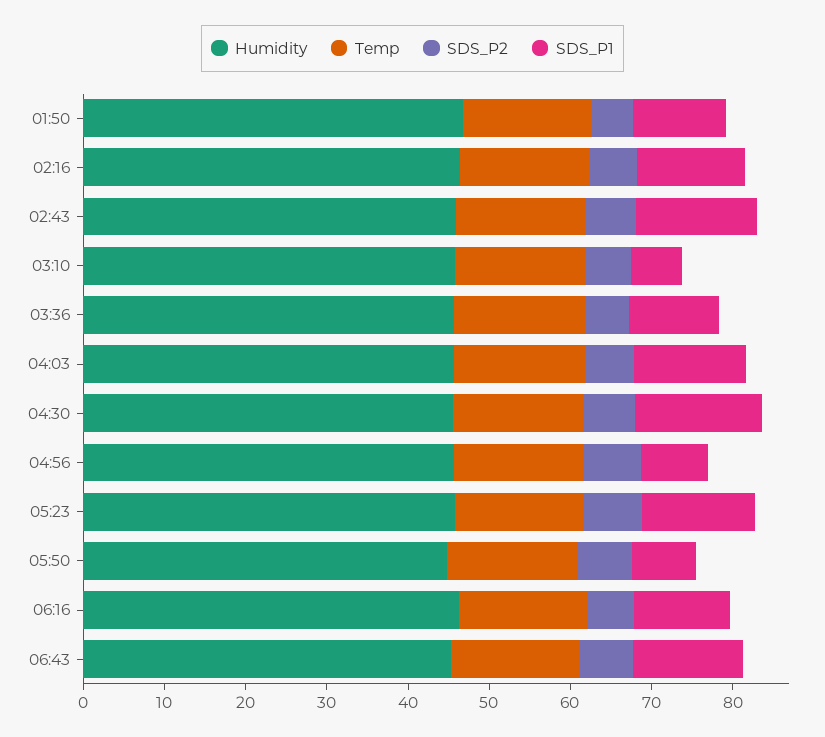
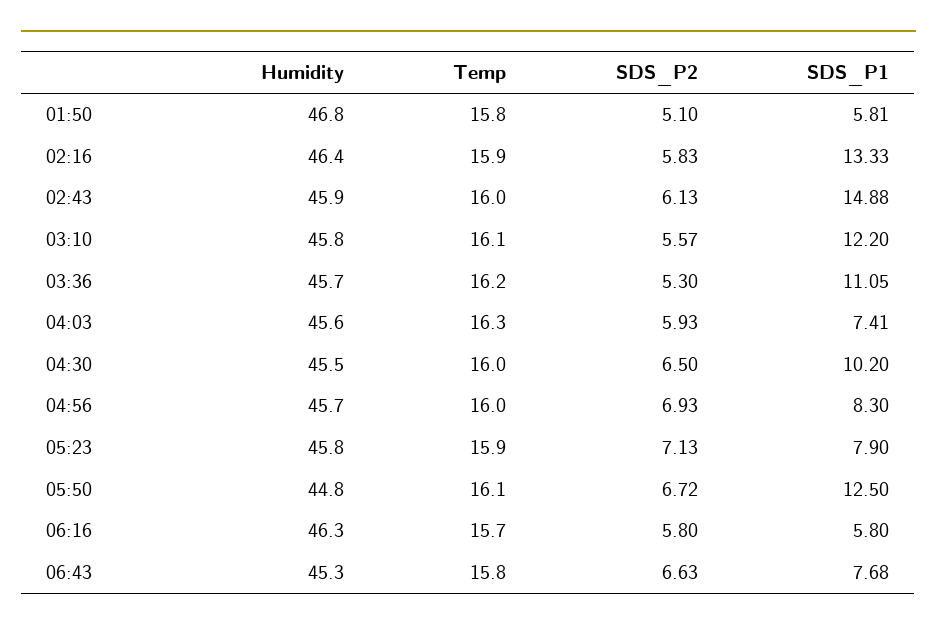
  {
    "Humidity": {
      "01:50": 46.8,
      "02:16": 46.4,
      "02:43": 45.9,
      "03:10": 45.8,
      "03:36": 45.7,
      "04:03": 45.6,
      "04:30": 45.5,
      "04:56": 45.7,
      "05:23": 45.8,
      "05:50": 44.8,
      "06:16": 46.3,
      "06:43": 45.3
    },
    "Temp": {
      "01:50": 15.8,
      "02:16": 15.9,
      "02:43": 16,
      "03:10": 16.1,
      "03:36": 16.2,
      "04:03": 16.3,
      "04:30": 16,
      "04:56": 16,
      "05:23": 15.9,
      "05:50": 16.1,
      "06:16": 15.7,
      "06:43": 15.8
    },
    "SDS_P2": {
      "01:50": 5.1,
      "02:16": 5.83,
      "02:43": 6.13,
      "03:10": 5.57,
      "03:36": 5.3,
      "04:03": 5.93,
      "04:30": 6.5,
      "04:56": 6.93,
      "05:23": 7.13,
      "05:50": 6.72,
      "06:16": 5.8,
      "06:43": 6.63
    },
    "SDS_P1": {
-     "01:50": 12,
+     "01:50": 5.81,
      "02:16": 13.33,
      "02:43": 14.88,
-     "03:10": 6,
+     "03:10": 12.2,
      "03:36": 11.05,
-     "04:03": 14,
+     "04:03": 7.41,
-     "04:30": 16,
+     "04:30": 10.2,
      "04:56": 8.3,
-     "05:23": 14,
+     "05:23": 7.9,
-     "05:50": 8,
+     "05:50": 12.5,
-     "06:16": 12,
+     "06:16": 5.8,
-     "06:43": 14
+     "06:43": 7.68
    }
  }

